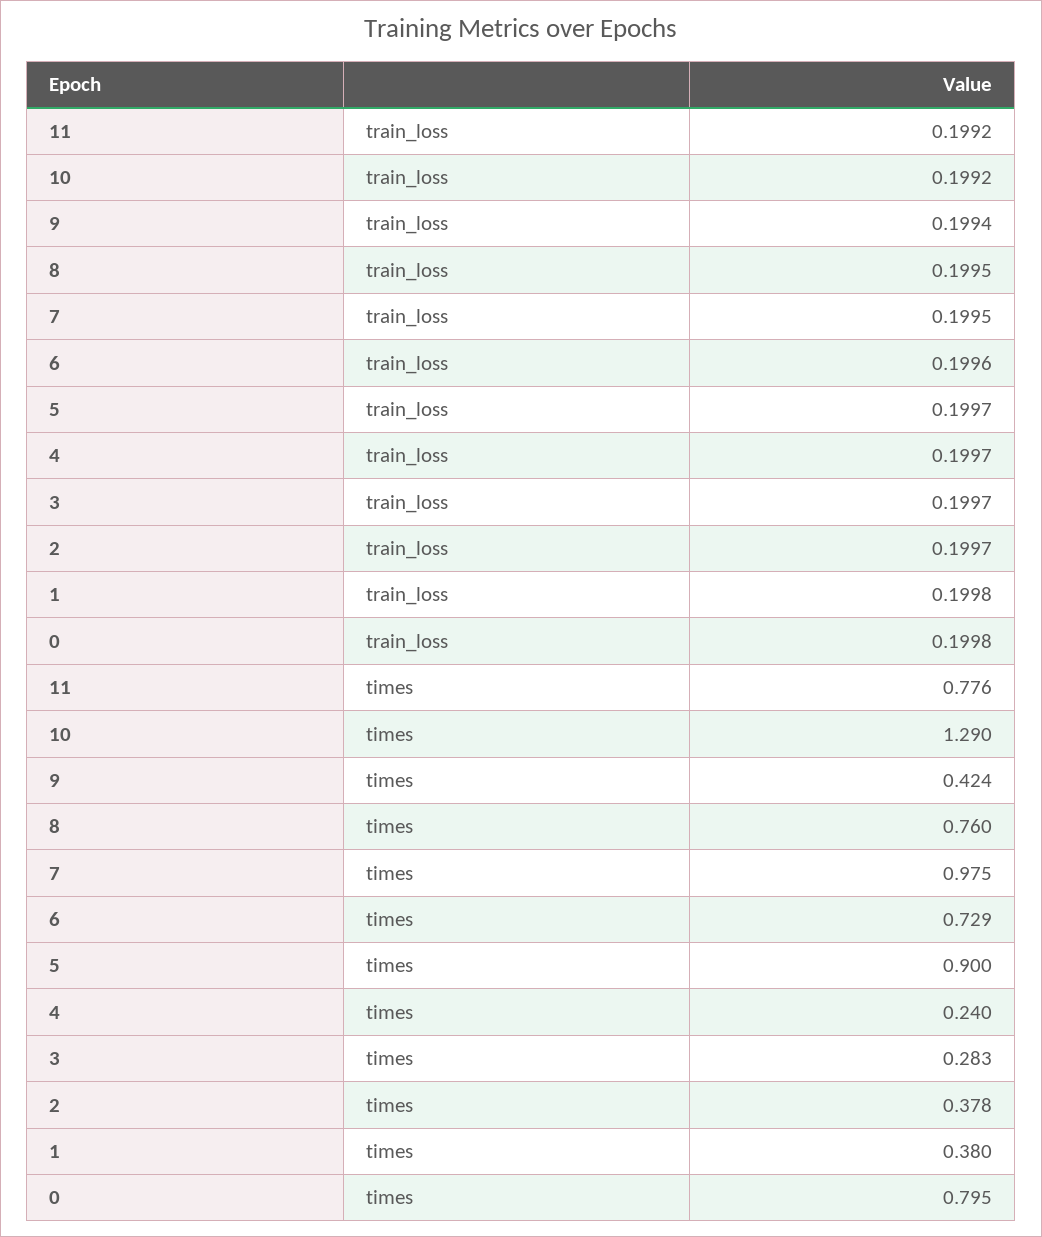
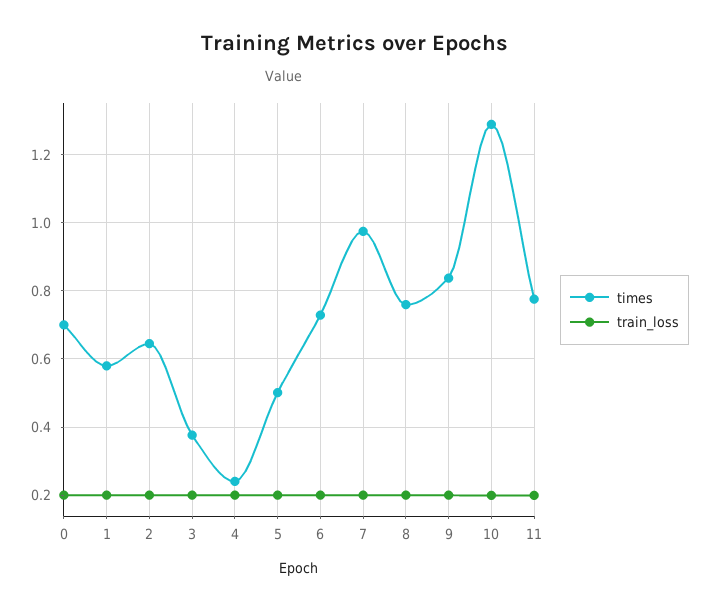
  {
    "train_loss": {
      "11": 0.1992,
      "10": 0.1992,
      "9": 0.1994,
      "8": 0.1995,
      "7": 0.1995,
      "6": 0.1996,
      "5": 0.1997,
      "4": 0.1997,
      "3": 0.1997,
      "2": 0.1997,
      "1": 0.1998,
      "0": 0.1998
    },
    "times": {
      "11": 0.776,
      "10": 1.29,
-     "9": 0.424,
+     "9": 0.84,
      "8": 0.76,
      "7": 0.975,
      "6": 0.729,
-     "5": 0.9,
+     "5": 0.5,
      "4": 0.24,
-     "3": 0.283,
+     "3": 0.38,
-     "2": 0.378,
+     "2": 0.64,
-     "1": 0.38,
+     "1": 0.58,
-     "0": 0.795
+     "0": 0.7
    }
  }

